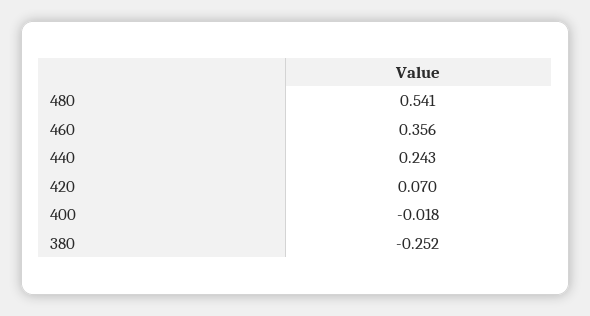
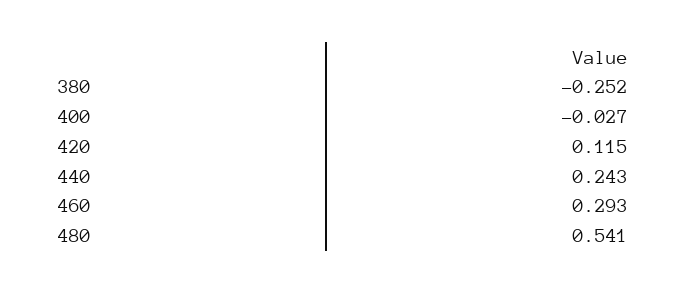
  {
    "480": 0.541,
-   "460": 0.356,
+   "460": 0.293,
    "440": 0.243,
-   "420": 0.07,
+   "420": 0.115,
-   "400": -0.018,
+   "400": -0.027,
    "380": -0.252
  }

